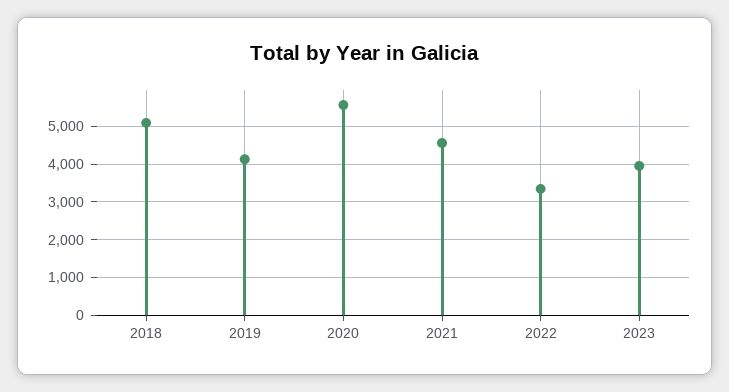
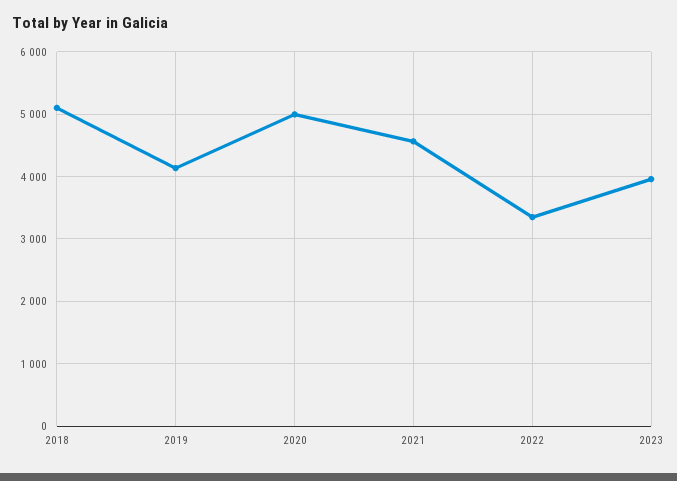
  {
    "2018": 5100,
    "2019": 4100,
-   "2020": 5600,
+   "2020": 5000,
    "2021": 4600,
    "2022": 3300,
    "2023": 4000
  }

